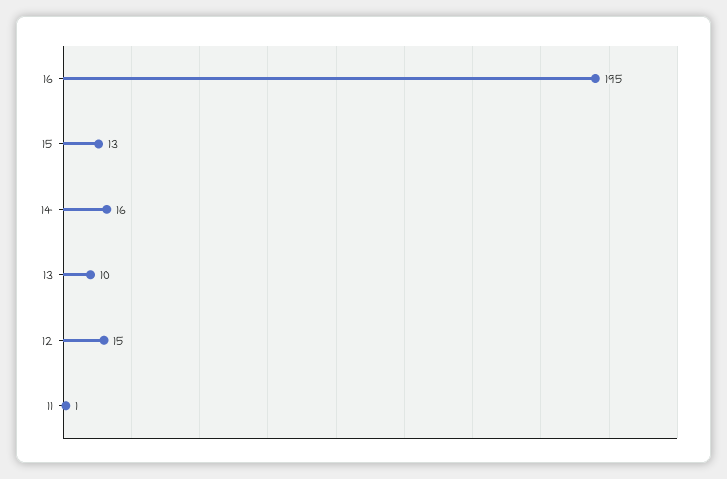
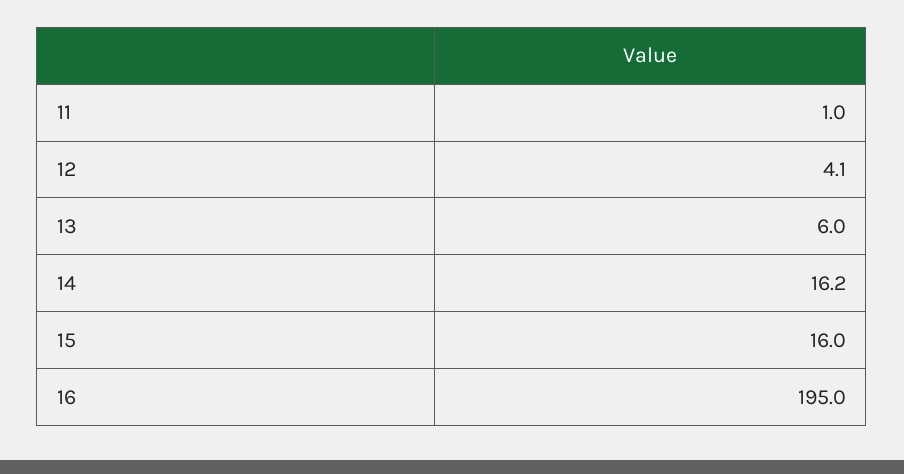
  {
    "16": 195,
-   "15": 13,
+   "15": 16,
    "14": 16.2,
-   "13": 10,
+   "13": 6,
-   "12": 15,
+   "12": 4.1,
    "11": 1
  }

